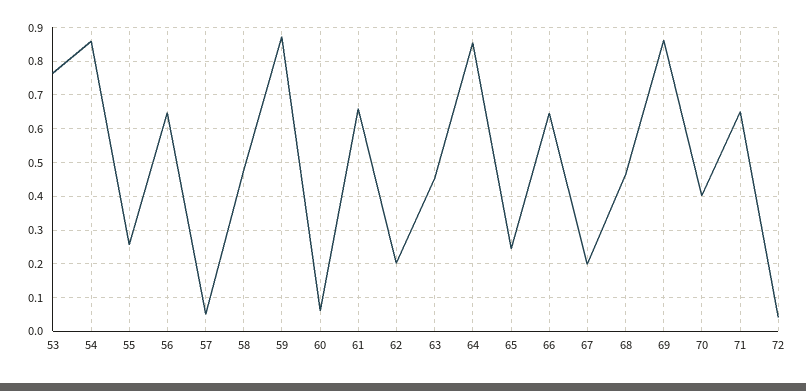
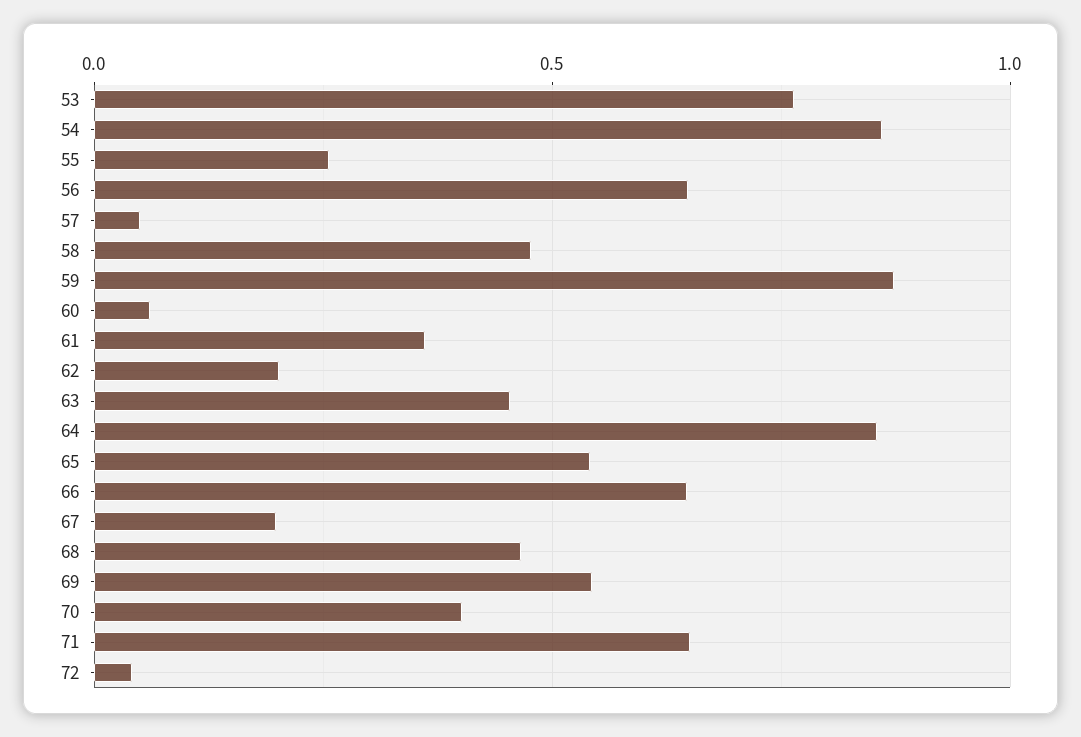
  {
    "53": 0.76,
    "54": 0.86,
    "55": 0.26,
    "56": 0.64,
    "57": 0.06,
    "58": 0.48,
    "59": 0.88,
    "60": 0.06,
-   "61": 0.66,
+   "61": 0.35,
    "62": 0.2,
    "63": 0.46,
    "64": 0.86,
-   "65": 0.24,
+   "65": 0.55,
    "66": 0.64,
    "67": 0.2,
    "68": 0.46,
-   "69": 0.86,
+   "69": 0.55,
    "70": 0.4,
    "71": 0.66,
    "72": 0.04
  }

